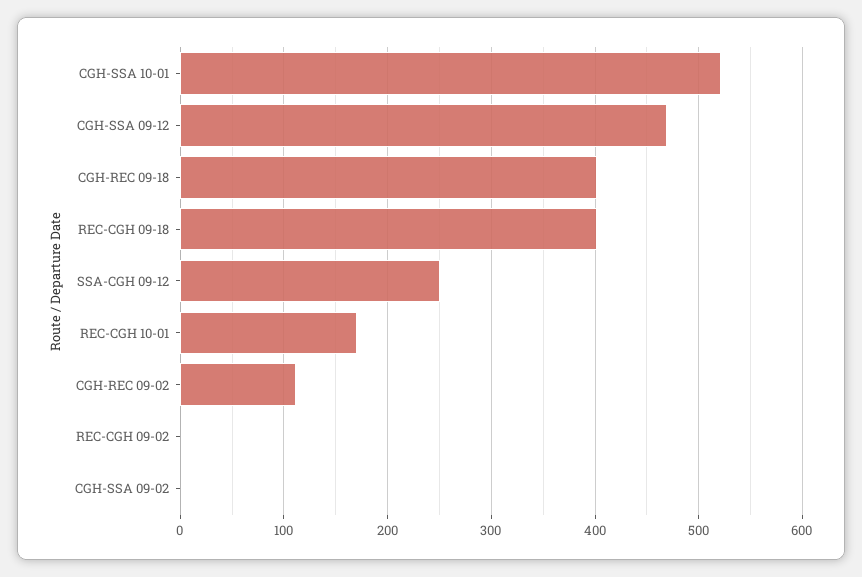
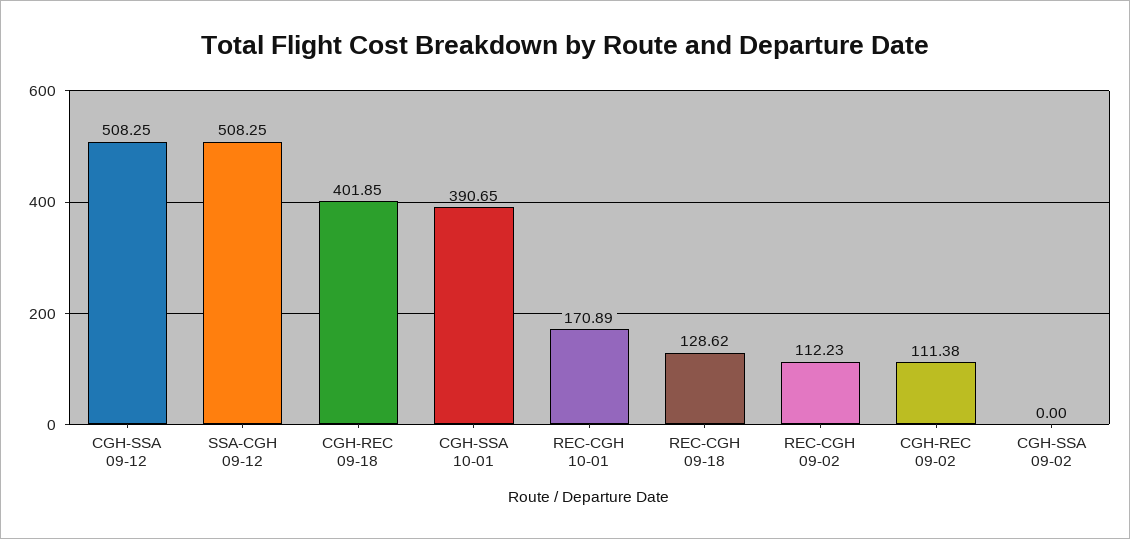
  {
-   "CGH-SSA 10-01": 520,
+   "CGH-SSA 10-01": 390.65,
-   "CGH-SSA 09-12": 470,
+   "CGH-SSA 09-12": 508.25,
    "CGH-REC 09-18": 401.85,
-   "REC-CGH 09-18": 400,
+   "REC-CGH 09-18": 128.62,
-   "SSA-CGH 09-12": 250,
+   "SSA-CGH 09-12": 508.25,
    "REC-CGH 10-01": 170.89,
    "CGH-REC 09-02": 111.38,
-   "REC-CGH 09-02": 0,
+   "REC-CGH 09-02": 112.23,
    "CGH-SSA 09-02": 0
  }

